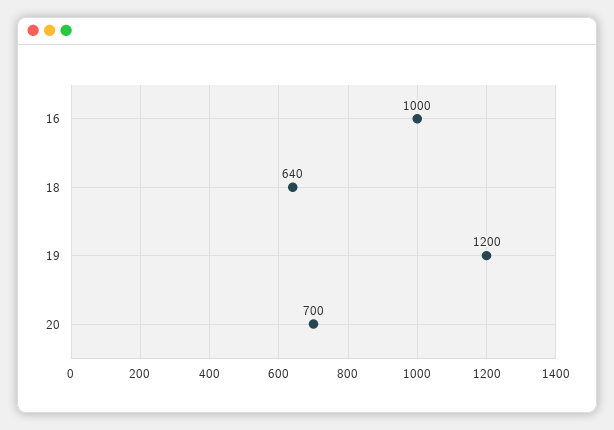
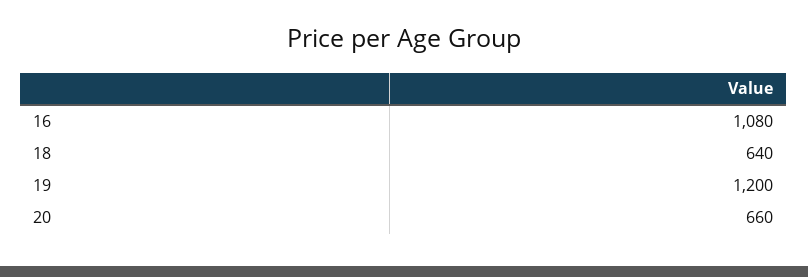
  {
-   "16": 1000,
+   "16": 1080,
    "18": 640,
    "19": 1200,
-   "20": 700
+   "20": 660
  }

